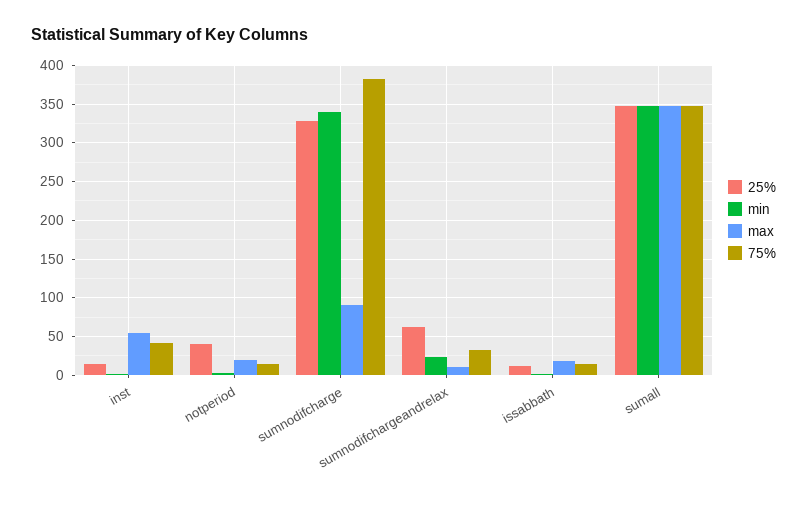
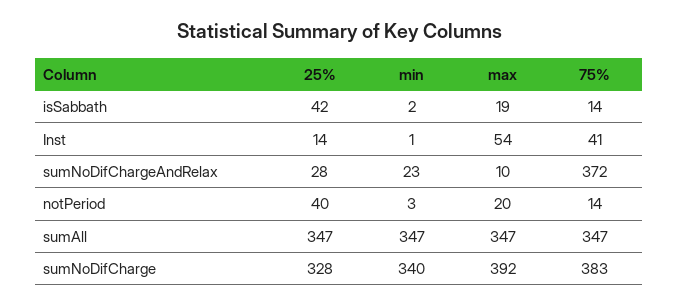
  {
    "25%": {
      "inst": 14,
      "notperiod": 40,
      "sumnodifcharge": 328,
-     "sumnodifchargeandrelax": 60,
+     "sumnodifchargeandrelax": 28,
-     "issabbath": 10,
+     "issabbath": 42,
      "sumall": 347
    },
    "min": {
      "inst": 1,
      "notperiod": 3,
      "sumnodifcharge": 340,
      "sumnodifchargeandrelax": 23,
      "issabbath": 2,
      "sumall": 347
    },
    "max": {
      "inst": 54,
      "notperiod": 20,
-     "sumnodifcharge": 90,
+     "sumnodifcharge": 392,
      "sumnodifchargeandrelax": 10,
      "issabbath": 19,
      "sumall": 347
    },
    "75%": {
      "inst": 41,
      "notperiod": 14,
      "sumnodifcharge": 383,
-     "sumnodifchargeandrelax": 30,
+     "sumnodifchargeandrelax": 372,
      "issabbath": 14,
      "sumall": 347
    }
  }

